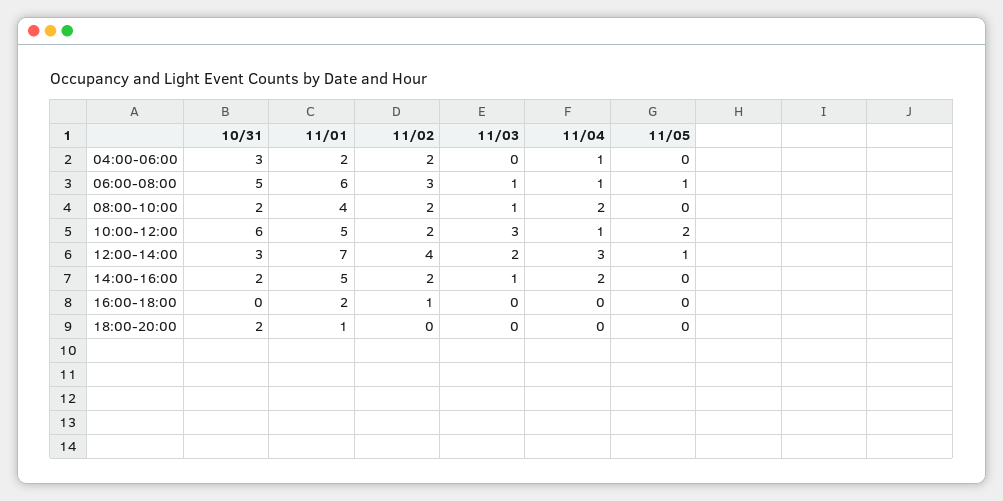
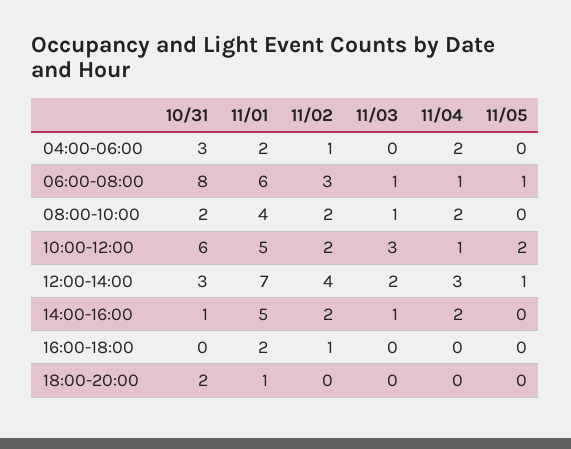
  {
    "10/31": {
      "04:00-06:00": 3,
-     "06:00-08:00": 5,
+     "06:00-08:00": 8,
      "08:00-10:00": 2,
      "10:00-12:00": 6,
      "12:00-14:00": 3,
-     "14:00-16:00": 2,
+     "14:00-16:00": 1,
      "16:00-18:00": 0,
      "18:00-20:00": 2
    },
    "11/01": {
      "04:00-06:00": 2,
      "06:00-08:00": 6,
      "08:00-10:00": 4,
      "10:00-12:00": 5,
      "12:00-14:00": 7,
      "14:00-16:00": 5,
      "16:00-18:00": 2,
      "18:00-20:00": 1
    },
    "11/02": {
-     "04:00-06:00": 2,
+     "04:00-06:00": 1,
      "06:00-08:00": 3,
      "08:00-10:00": 2,
      "10:00-12:00": 2,
      "12:00-14:00": 4,
      "14:00-16:00": 2,
      "16:00-18:00": 1,
      "18:00-20:00": 0
    },
    "11/03": {
      "04:00-06:00": 0,
      "06:00-08:00": 1,
      "08:00-10:00": 1,
      "10:00-12:00": 3,
      "12:00-14:00": 2,
      "14:00-16:00": 1,
      "16:00-18:00": 0,
      "18:00-20:00": 0
    },
    "11/04": {
-     "04:00-06:00": 1,
+     "04:00-06:00": 2,
      "06:00-08:00": 1,
      "08:00-10:00": 2,
      "10:00-12:00": 1,
      "12:00-14:00": 3,
      "14:00-16:00": 2,
      "16:00-18:00": 0,
      "18:00-20:00": 0
    },
    "11/05": {
      "04:00-06:00": 0,
      "06:00-08:00": 1,
      "08:00-10:00": 0,
      "10:00-12:00": 2,
      "12:00-14:00": 1,
      "14:00-16:00": 0,
      "16:00-18:00": 0,
      "18:00-20:00": 0
    }
  }

